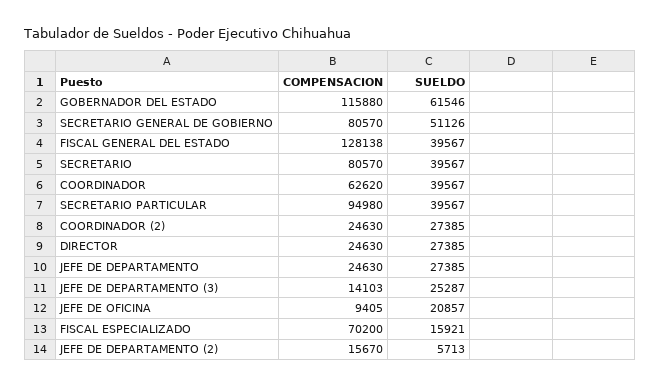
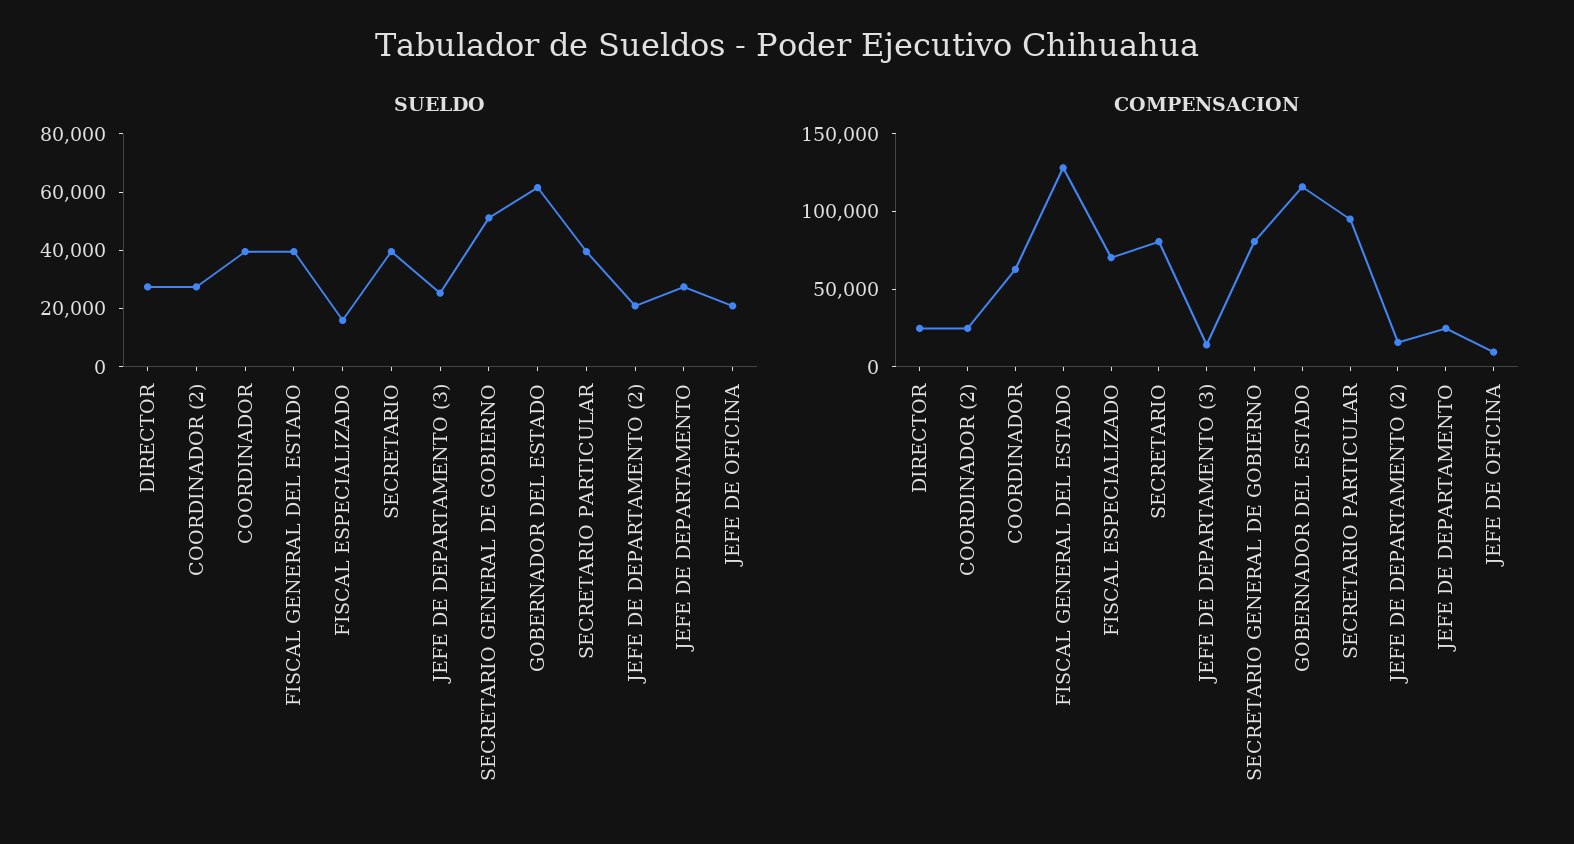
  {
    "COMPENSACION": {
      "GOBERNADOR DEL ESTADO": 115880,
      "SECRETARIO GENERAL DE GOBIERNO": 80570,
      "FISCAL GENERAL DEL ESTADO": 128138,
      "SECRETARIO": 80570,
      "COORDINADOR": 62620,
      "SECRETARIO PARTICULAR": 94980,
      "COORDINADOR (2)": 24630,
      "DIRECTOR": 24630,
      "JEFE DE DEPARTAMENTO": 24630,
      "JEFE DE DEPARTAMENTO (3)": 14103,
      "JEFE DE OFICINA": 9405,
      "FISCAL ESPECIALIZADO": 70200,
      "JEFE DE DEPARTAMENTO (2)": 15670
    },
    "SUELDO": {
      "GOBERNADOR DEL ESTADO": 61546,
      "SECRETARIO GENERAL DE GOBIERNO": 51126,
      "FISCAL GENERAL DEL ESTADO": 39567,
      "SECRETARIO": 39567,
      "COORDINADOR": 39567,
      "SECRETARIO PARTICULAR": 39567,
      "COORDINADOR (2)": 27385,
      "DIRECTOR": 27385,
      "JEFE DE DEPARTAMENTO": 27385,
      "JEFE DE DEPARTAMENTO (3)": 25287,
      "JEFE DE OFICINA": 20857,
      "FISCAL ESPECIALIZADO": 15921,
-     "JEFE DE DEPARTAMENTO (2)": 5713
+     "JEFE DE DEPARTAMENTO (2)": 20000
    }
  }

